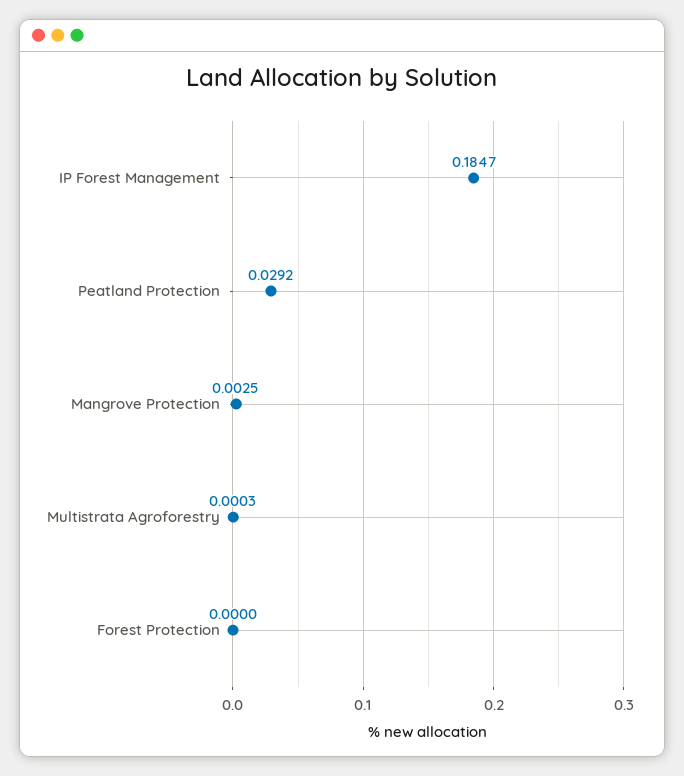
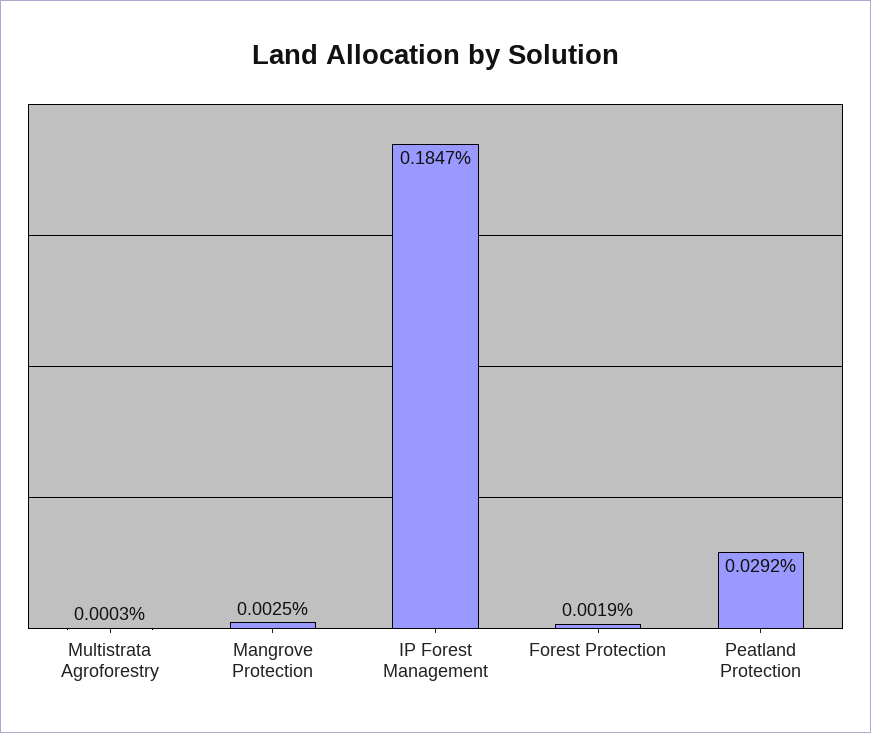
  {
    "IP Forest Management": 0.1847,
    "Peatland Protection": 0.0292,
    "Mangrove Protection": 0.0025,
    "Multistrata Agroforestry": 0.0003,
-   "Forest Protection": 0
+   "Forest Protection": 0.0019
  }

